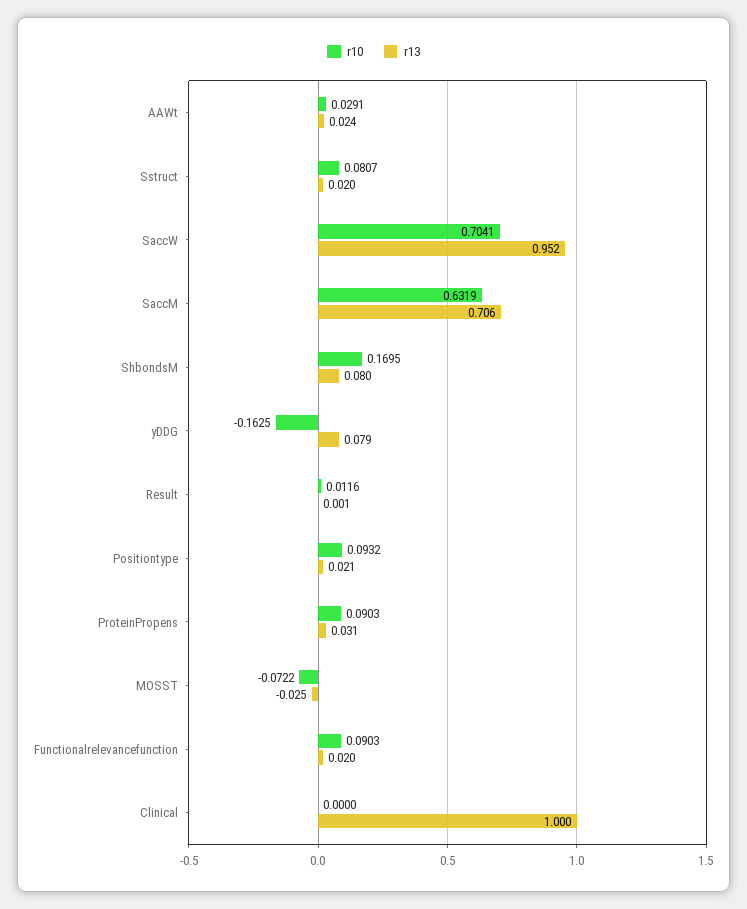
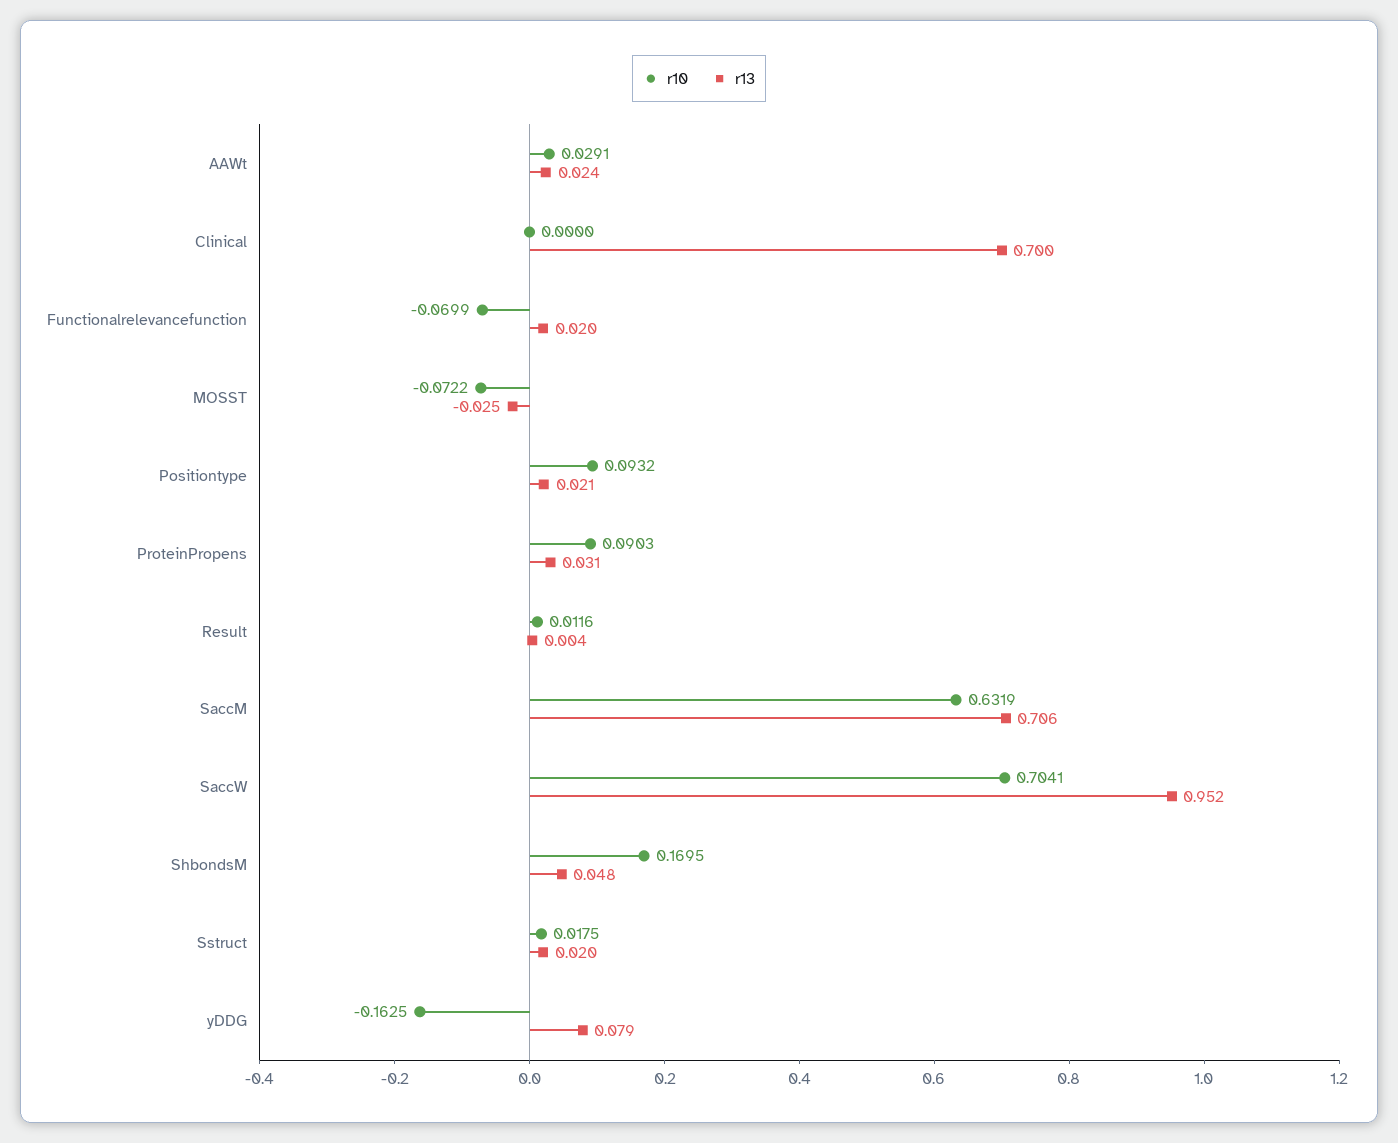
  {
    "r10": {
      "AAWt": 0.0291,
-     "Sstruct": 0.0807,
+     "Sstruct": 0.0175,
      "SaccW": 0.7041,
      "SaccM": 0.6319,
      "ShbondsM": 0.1695,
      "yDDG": -0.1625,
      "Result": 0.0116,
      "Positiontype": 0.0932,
      "ProteinPropens": 0.0903,
      "MOSST": -0.0722,
-     "Functionalrelevancefunction": 0.0903,
+     "Functionalrelevancefunction": -0.0699,
      "Clinical": 0
    },
    "r13": {
      "AAWt": 0.024,
      "Sstruct": 0.02,
      "SaccW": 0.952,
      "SaccM": 0.706,
-     "ShbondsM": 0.08,
+     "ShbondsM": 0.048,
      "yDDG": 0.079,
-     "Result": 0.001,
+     "Result": 0.004,
      "Positiontype": 0.021,
      "ProteinPropens": 0.031,
      "MOSST": -0.025,
      "Functionalrelevancefunction": 0.02,
-     "Clinical": 1
+     "Clinical": 0.7
    }
  }

